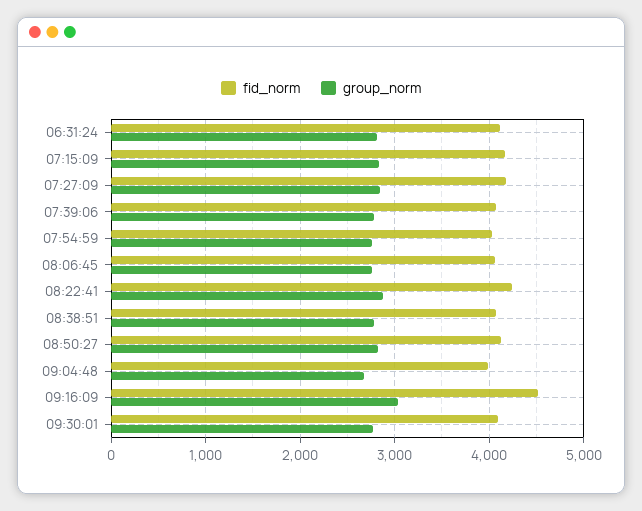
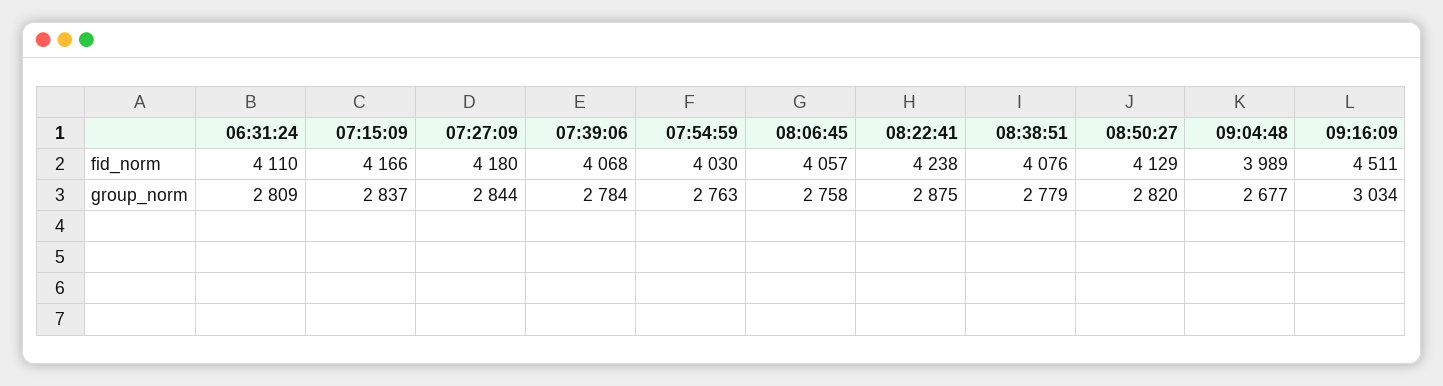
  {
    "fid_norm": {
      "06:31:24": 4110,
      "07:15:09": 4166,
      "07:27:09": 4180,
      "07:39:06": 4068,
      "07:54:59": 4030,
      "08:06:45": 4057,
      "08:22:41": 4238,
      "08:38:51": 4076,
      "08:50:27": 4129,
      "09:04:48": 3989,
-     "09:16:09": 4511,
+     "09:16:09": 4511
-     "09:30:01": 4100
    },
    "group_norm": {
      "06:31:24": 2809,
      "07:15:09": 2837,
      "07:27:09": 2844,
      "07:39:06": 2784,
      "07:54:59": 2763,
      "08:06:45": 2758,
      "08:22:41": 2875,
      "08:38:51": 2779,
      "08:50:27": 2820,
      "09:04:48": 2677,
-     "09:16:09": 3034,
+     "09:16:09": 3034
-     "09:30:01": 2800
    }
  }

